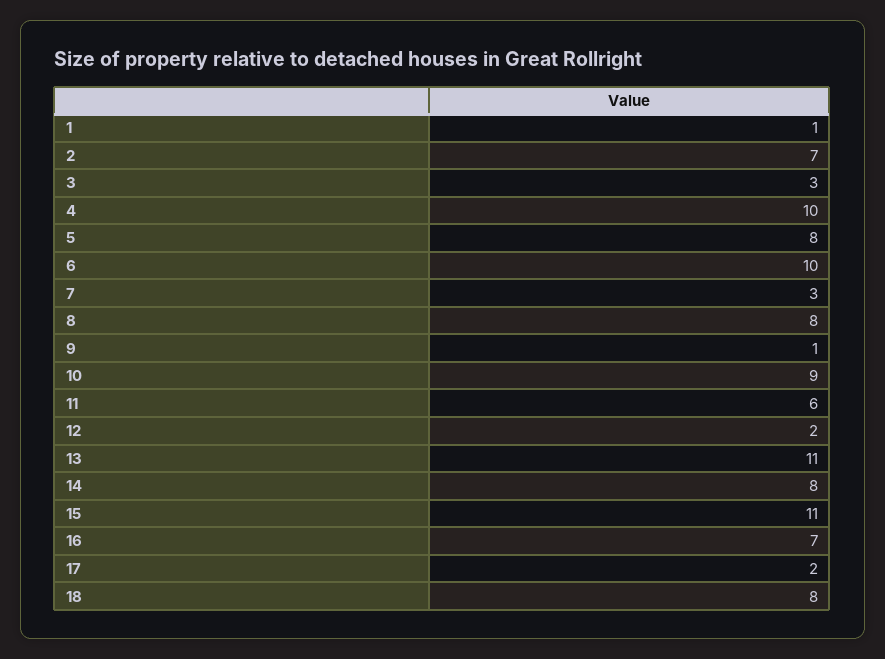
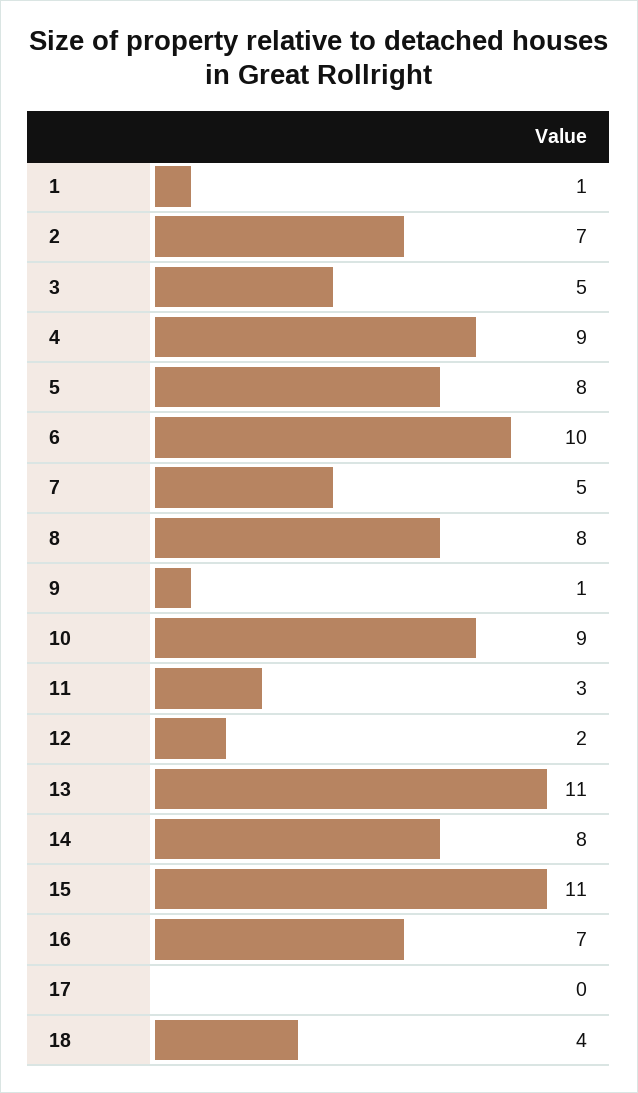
  {
    "1": 1,
    "2": 7,
-   "3": 3,
+   "3": 5,
-   "4": 10,
+   "4": 9,
    "5": 8,
    "6": 10,
-   "7": 3,
+   "7": 5,
    "8": 8,
    "9": 1,
    "10": 9,
-   "11": 6,
+   "11": 3,
    "12": 2,
    "13": 11,
    "14": 8,
    "15": 11,
    "16": 7,
-   "17": 2,
+   "17": 0,
-   "18": 8
+   "18": 4
  }

